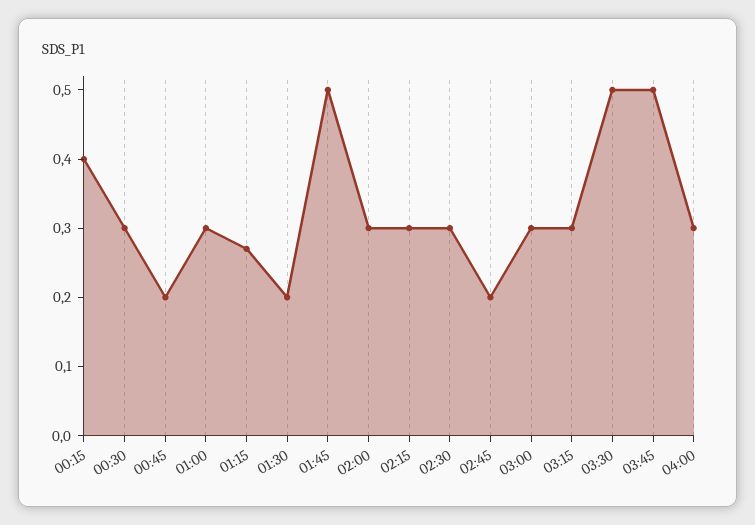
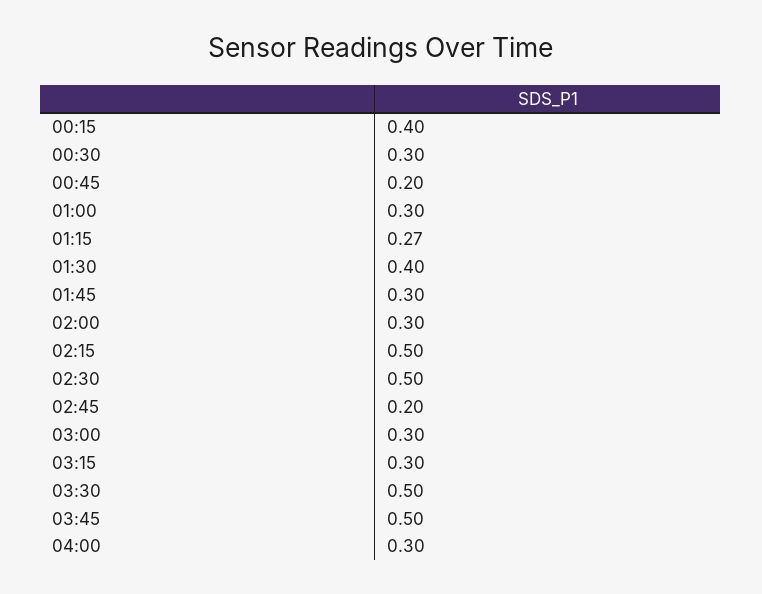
  {
    "00:15": 0.4,
    "00:30": 0.3,
    "00:45": 0.2,
    "01:00": 0.3,
    "01:15": 0.27,
-   "01:30": 0.2,
+   "01:30": 0.4,
-   "01:45": 0.5,
+   "01:45": 0.3,
    "02:00": 0.3,
-   "02:15": 0.3,
+   "02:15": 0.5,
-   "02:30": 0.3,
+   "02:30": 0.5,
    "02:45": 0.2,
    "03:00": 0.3,
    "03:15": 0.3,
    "03:30": 0.5,
    "03:45": 0.5,
    "04:00": 0.3
  }

